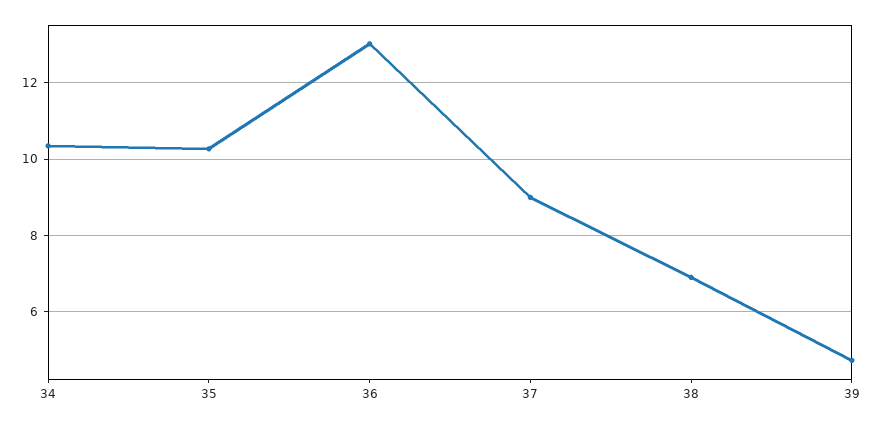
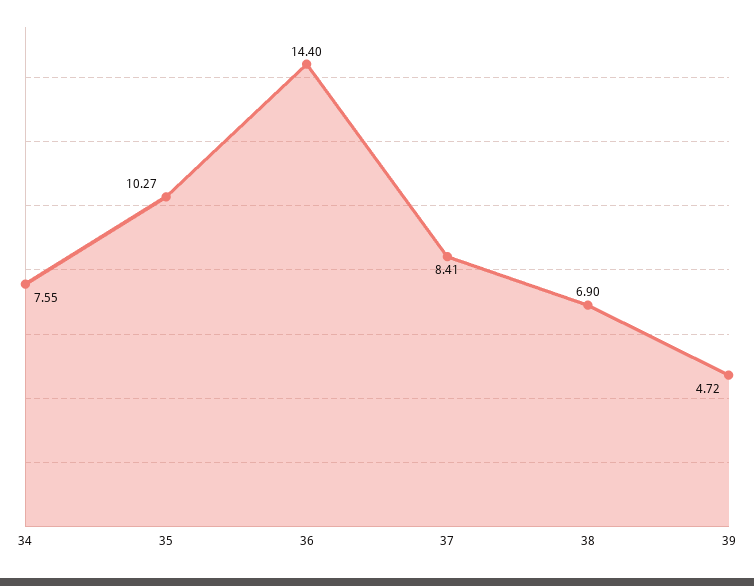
  {
-   "34": 10.4,
+   "34": 7.55,
    "35": 10.27,
-   "36": 13,
+   "36": 14.4,
-   "37": 9,
+   "37": 8.41,
    "38": 6.9,
    "39": 4.72
  }

